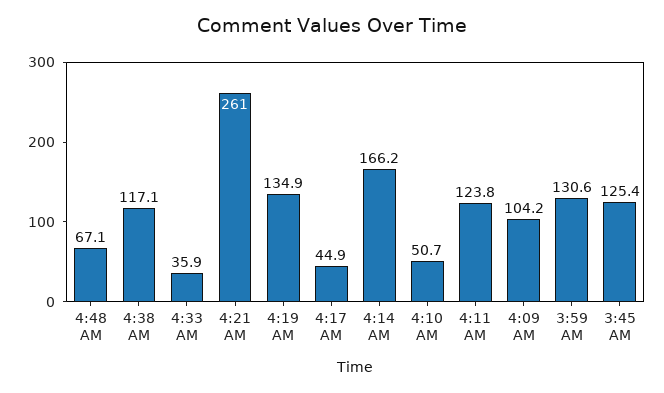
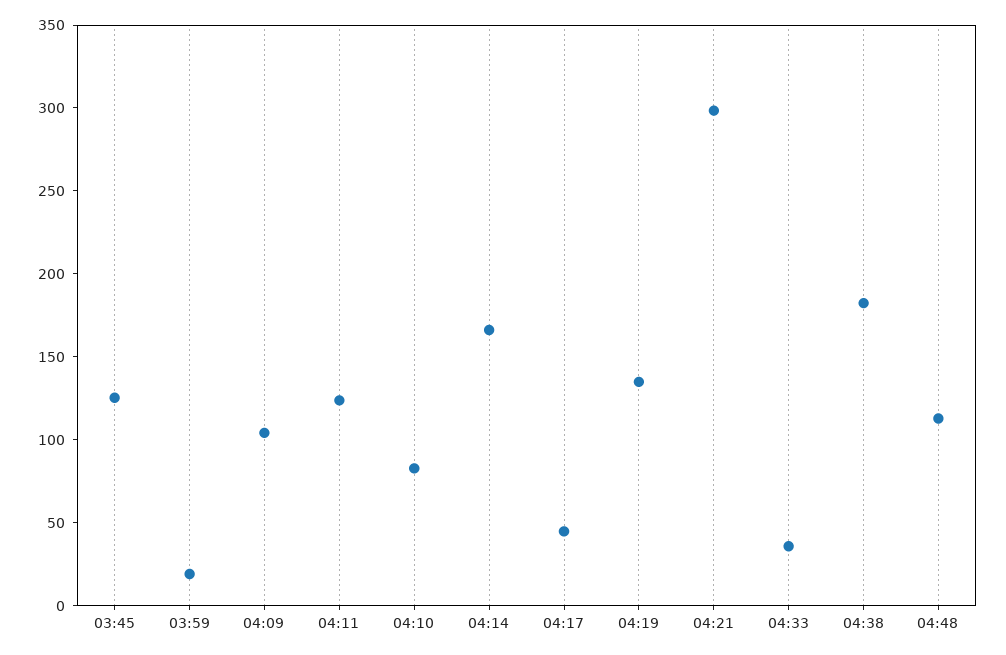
  {
-   "4:48 AM": 67.1,
+   "4:48 AM": 110,
-   "4:38 AM": 117.1,
+   "4:38 AM": 180,
    "4:33 AM": 35.9,
-   "4:21 AM": 261,
+   "4:21 AM": 300,
    "4:19 AM": 134.9,
    "4:17 AM": 44.9,
    "4:14 AM": 166.2,
-   "4:10 AM": 50.7,
+   "4:10 AM": 80,
    "4:11 AM": 123.8,
    "4:09 AM": 104.2,
-   "3:59 AM": 130.6,
+   "3:59 AM": 20,
    "3:45 AM": 125.4
  }

